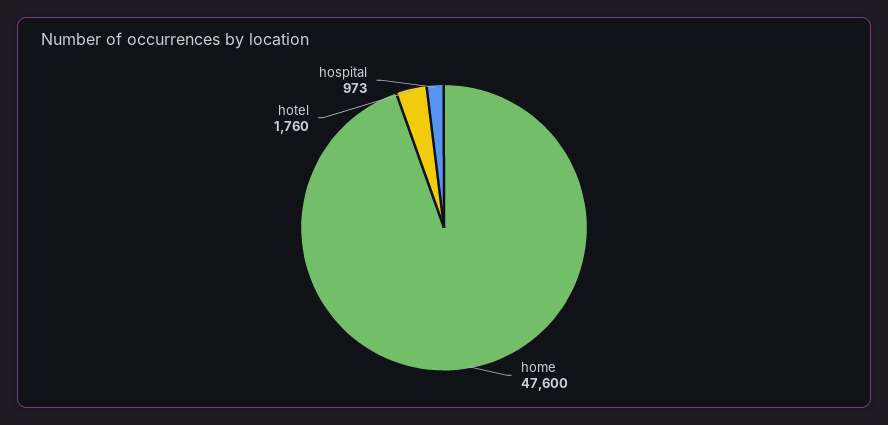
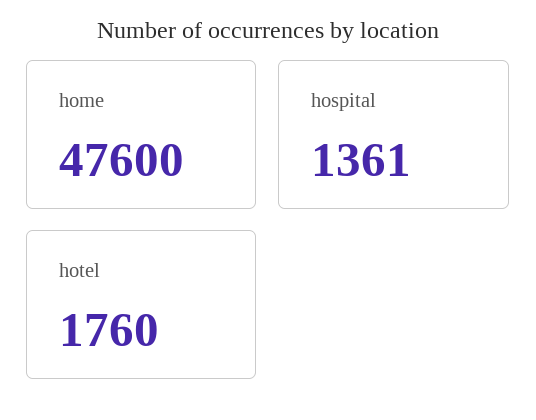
  {
    "home": 47600,
    "hotel": 1760,
-   "hospital": 973
+   "hospital": 1361
  }

